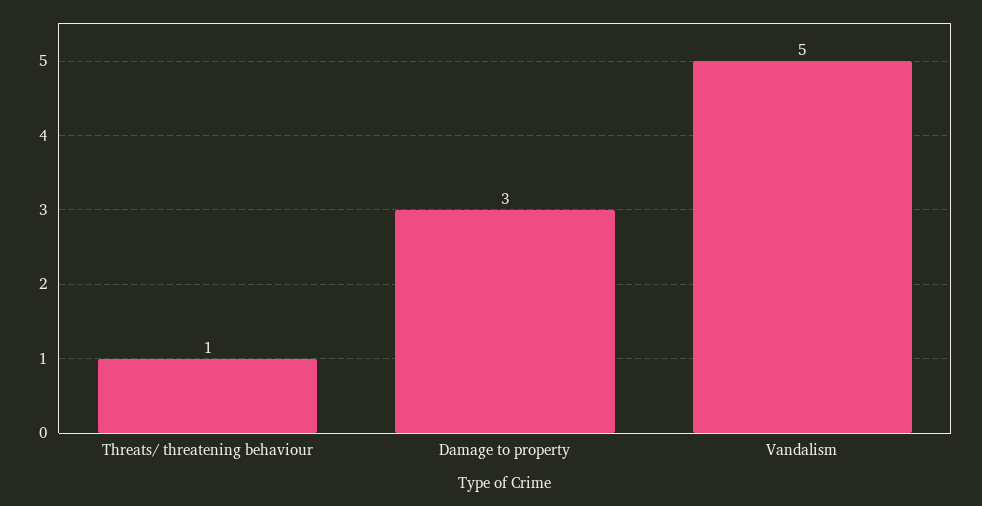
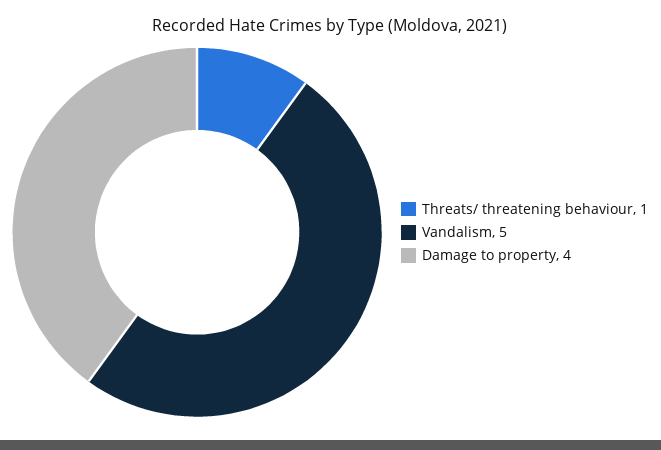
  {
    "Threats/ threatening behaviour": 1,
-   "Damage to property": 3,
+   "Damage to property": 4,
    "Vandalism": 5
  }

